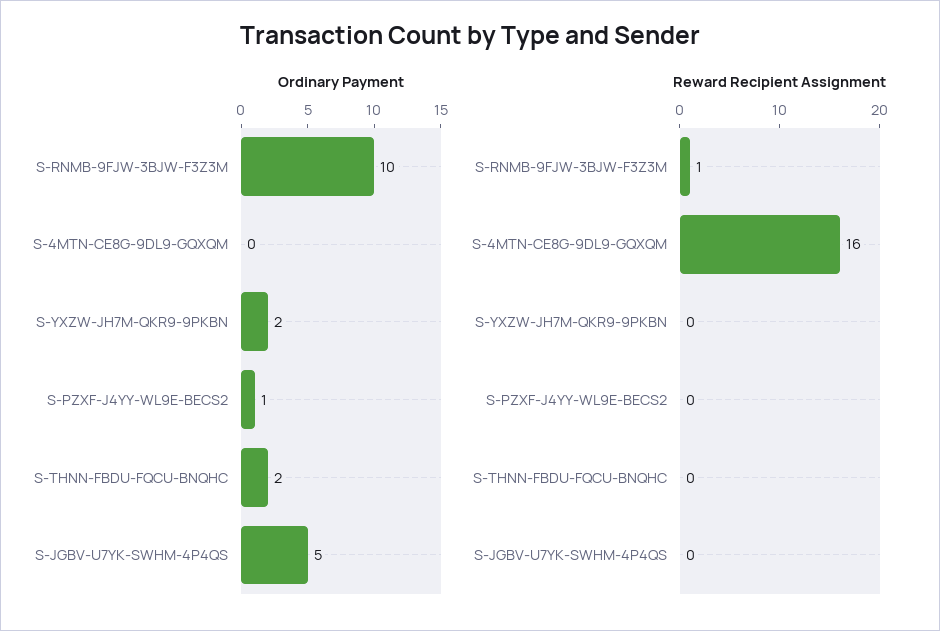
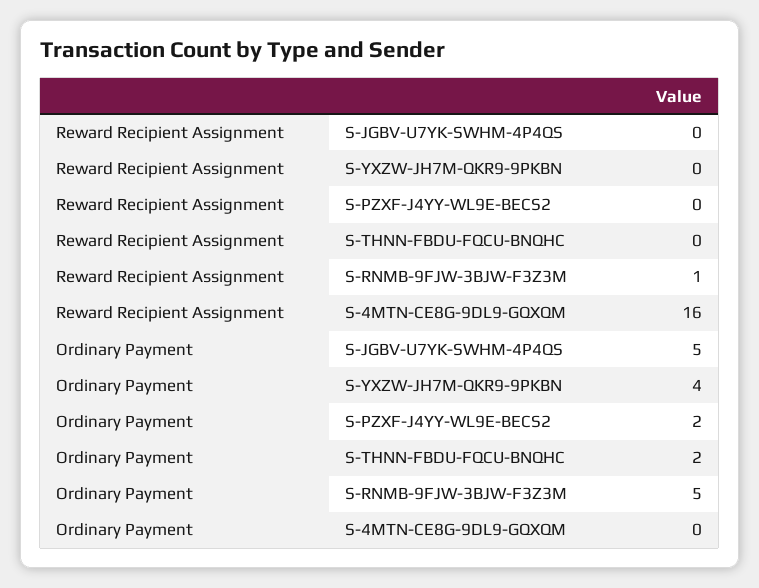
  {
    "Ordinary Payment": {
-     "S-RNMB-9FJW-3BJW-F3Z3M": 10,
+     "S-RNMB-9FJW-3BJW-F3Z3M": 5,
      "S-4MTN-CE8G-9DL9-GQXQM": 0,
-     "S-YXZW-JH7M-QKR9-9PKBN": 2,
+     "S-YXZW-JH7M-QKR9-9PKBN": 4,
-     "S-PZXF-J4YY-WL9E-BECS2": 1,
+     "S-PZXF-J4YY-WL9E-BECS2": 2,
      "S-THNN-FBDU-FQCU-BNQHC": 2,
      "S-JGBV-U7YK-SWHM-4P4QS": 5
    },
    "Reward Recipient Assignment": {
      "S-RNMB-9FJW-3BJW-F3Z3M": 1,
      "S-4MTN-CE8G-9DL9-GQXQM": 16,
      "S-YXZW-JH7M-QKR9-9PKBN": 0,
      "S-PZXF-J4YY-WL9E-BECS2": 0,
      "S-THNN-FBDU-FQCU-BNQHC": 0,
      "S-JGBV-U7YK-SWHM-4P4QS": 0
    }
  }

